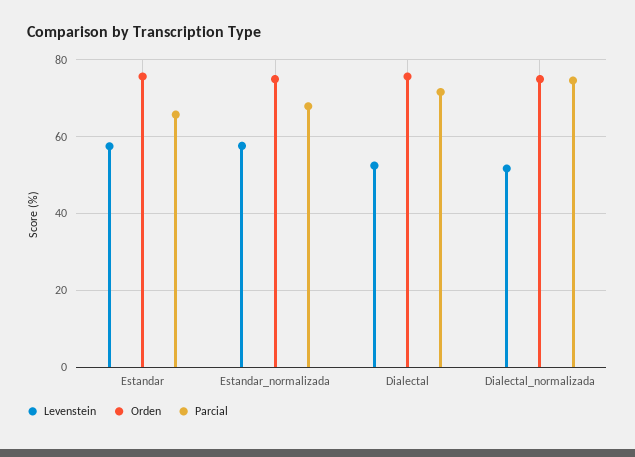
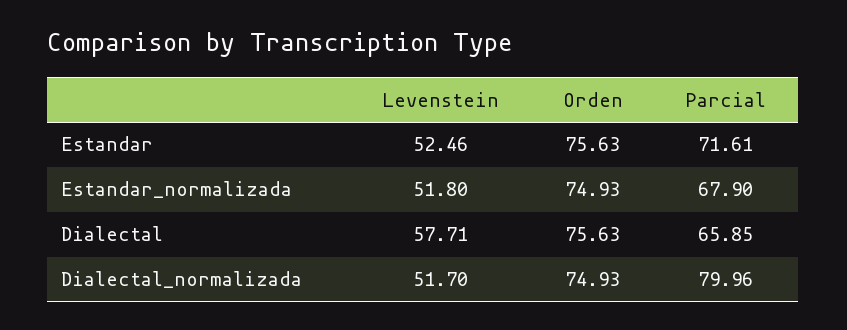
  {
    "Levenstein": {
-     "Estandar": 58,
+     "Estandar": 52.46,
-     "Estandar_normalizada": 58,
+     "Estandar_normalizada": 51.8,
-     "Dialectal": 52,
+     "Dialectal": 57.71,
      "Dialectal_normalizada": 51.7
    },
    "Orden": {
      "Estandar": 75.63,
      "Estandar_normalizada": 74.93,
      "Dialectal": 75.63,
      "Dialectal_normalizada": 74.93
    },
    "Parcial": {
-     "Estandar": 66,
+     "Estandar": 71.61,
      "Estandar_normalizada": 67.9,
-     "Dialectal": 72,
+     "Dialectal": 65.85,
-     "Dialectal_normalizada": 74
+     "Dialectal_normalizada": 79.96
    }
  }

